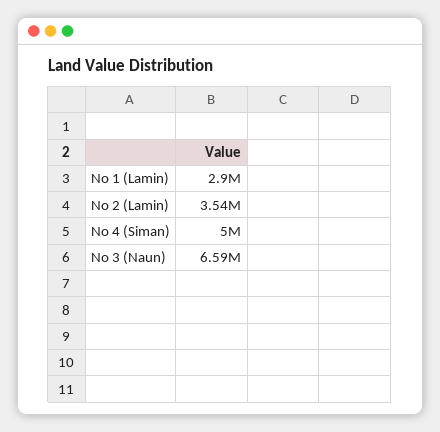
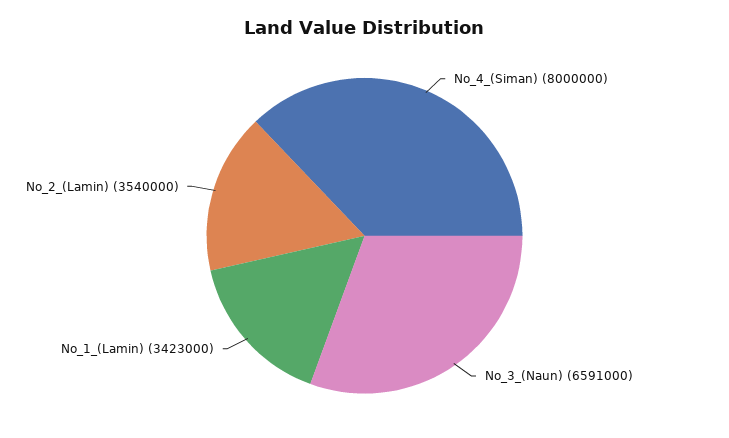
  {
-   "No 1 (Lamin)": 2900000,
+   "No 1 (Lamin)": 3423000,
    "No 2 (Lamin)": 3540000,
-   "No 4 (Siman)": 5000000,
+   "No 4 (Siman)": 8000000,
    "No 3 (Naun)": 6591000
  }

